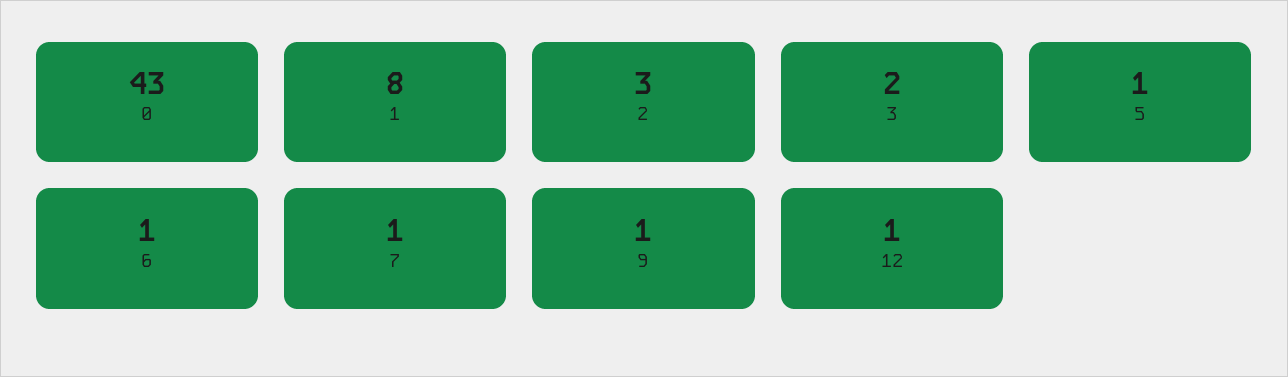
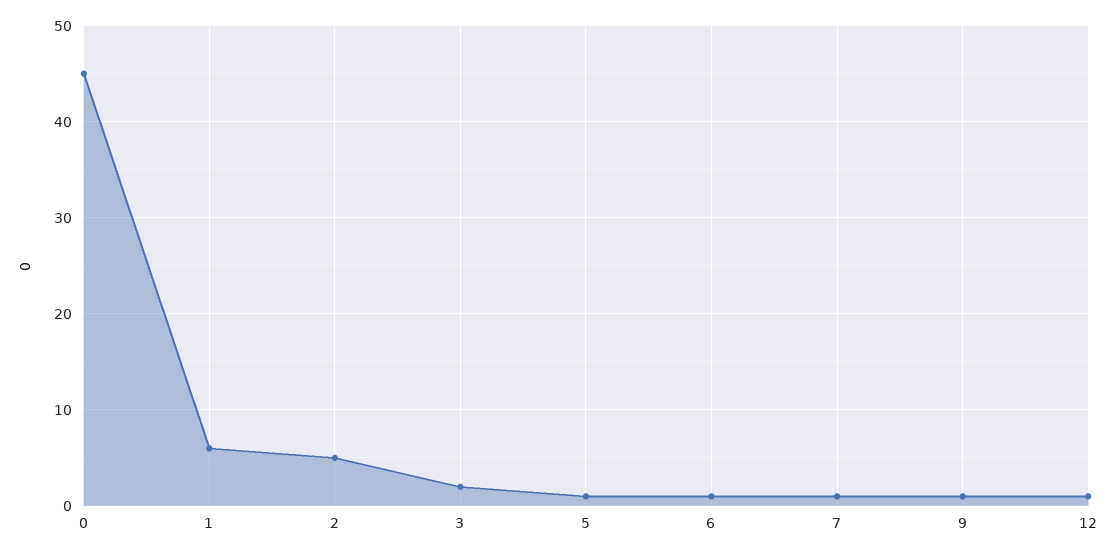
  {
-   "0": 43,
+   "0": 45,
-   "1": 8,
+   "1": 6,
-   "2": 3,
+   "2": 5,
    "3": 2,
    "5": 1,
    "6": 1,
    "7": 1,
    "9": 1,
    "12": 1
  }

